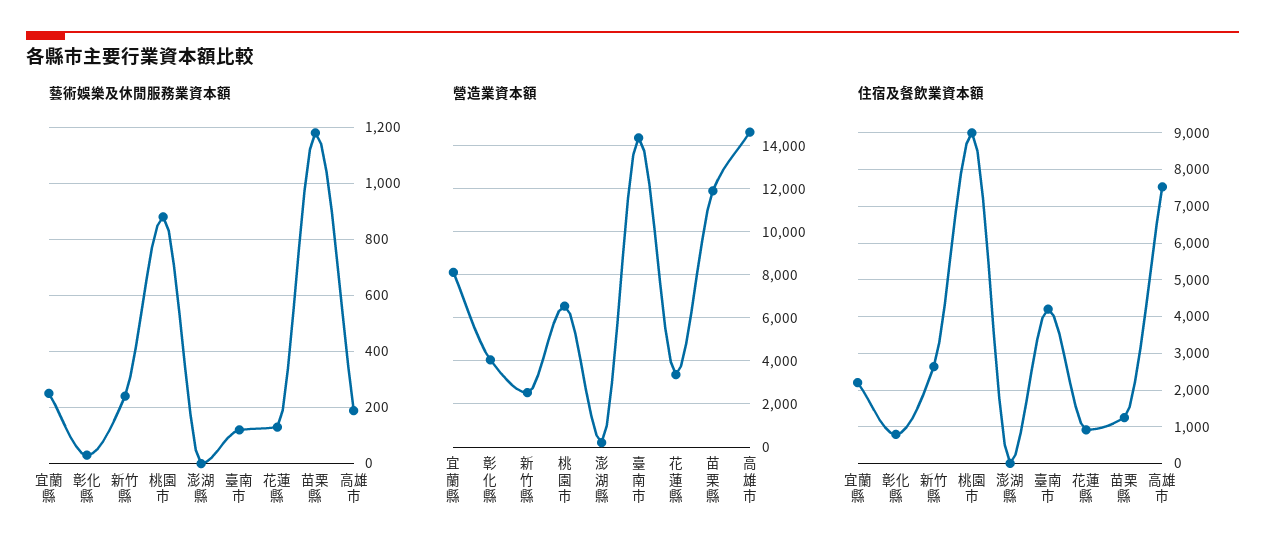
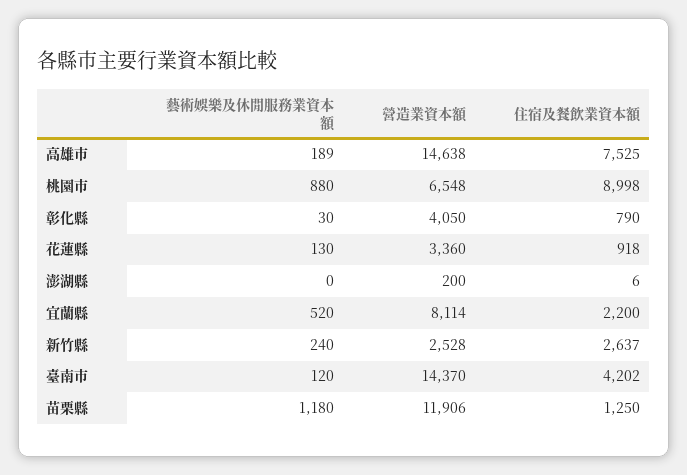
  {
    "藝術娛樂及休閒服務業資本額": {
-     "宜蘭縣": 250,
+     "宜蘭縣": 520,
      "彰化縣": 30,
      "新竹縣": 240,
      "桃園市": 880,
      "澎湖縣": 0,
      "臺南市": 120,
      "花蓮縣": 130,
      "苗栗縣": 1180,
      "高雄市": 189
    },
    "營造業資本額": {
      "宜蘭縣": 8114,
      "彰化縣": 4050,
      "新竹縣": 2528,
      "桃園市": 6548,
      "澎湖縣": 200,
      "臺南市": 14370,
      "花蓮縣": 3360,
      "苗栗縣": 11906,
      "高雄市": 14638
    },
    "住宿及餐飲業資本額": {
      "宜蘭縣": 2200,
      "彰化縣": 790,
      "新竹縣": 2637,
      "桃園市": 8998,
      "澎湖縣": 6,
      "臺南市": 4202,
      "花蓮縣": 918,
      "苗栗縣": 1250,
      "高雄市": 7525
    }
  }

